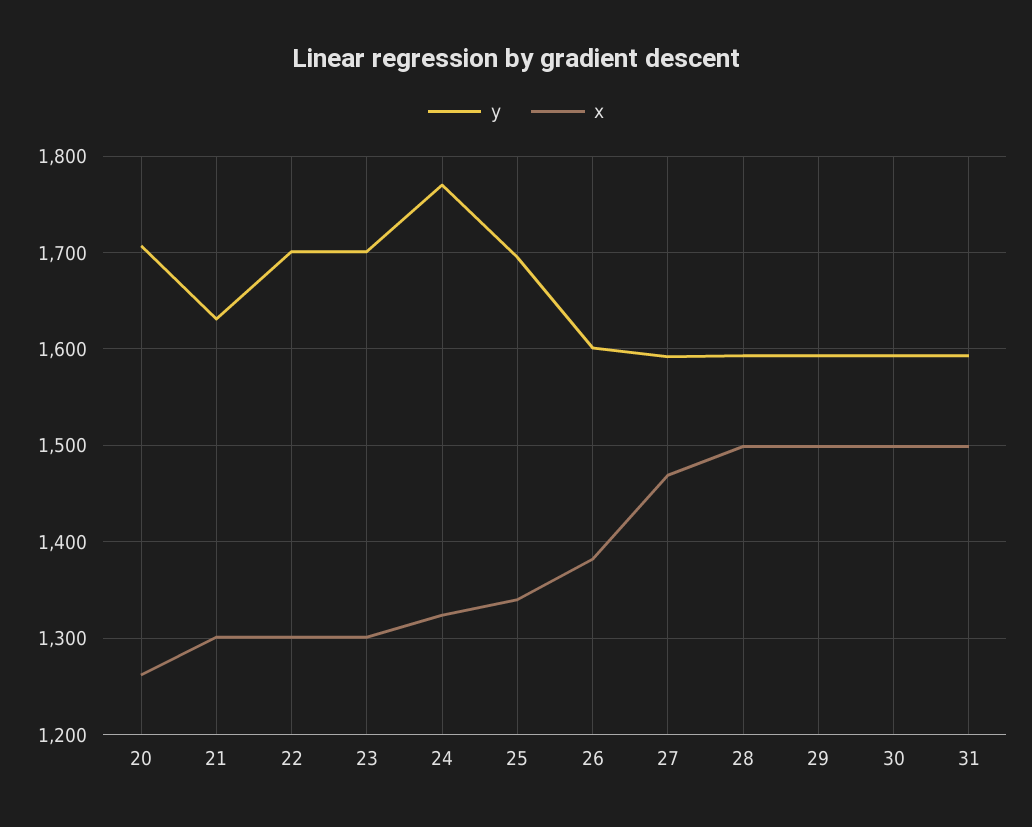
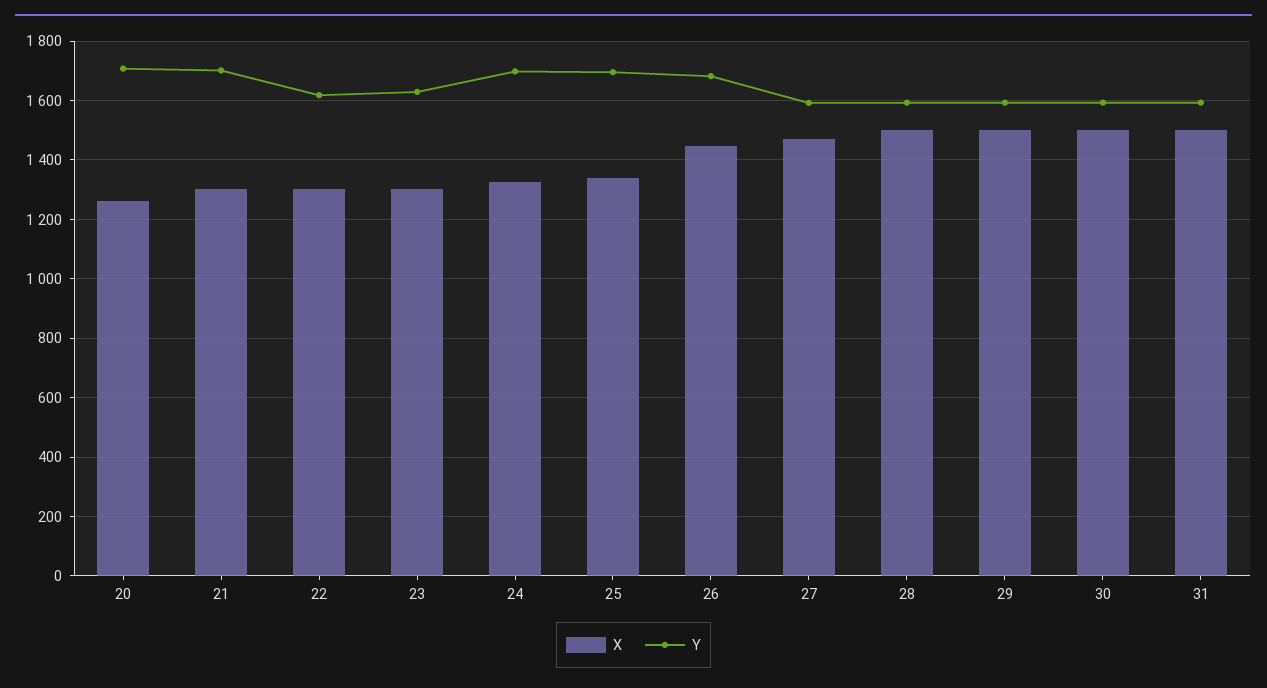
  {
    "y": {
      "20": 1710,
-     "21": 1630,
+     "21": 1700,
-     "22": 1700,
+     "22": 1625,
-     "23": 1700,
+     "23": 1625,
-     "24": 1770,
+     "24": 1700,
      "25": 1700,
-     "26": 1600,
+     "26": 1675,
      "27": 1590,
      "28": 1590,
      "29": 1590,
      "30": 1590,
      "31": 1590
    },
    "x": {
      "20": 1260,
      "21": 1300,
      "22": 1300,
      "23": 1300,
      "24": 1320,
      "25": 1340,
-     "26": 1380,
+     "26": 1450,
      "27": 1470,
      "28": 1500,
      "29": 1500,
      "30": 1500,
      "31": 1500
    }
  }

